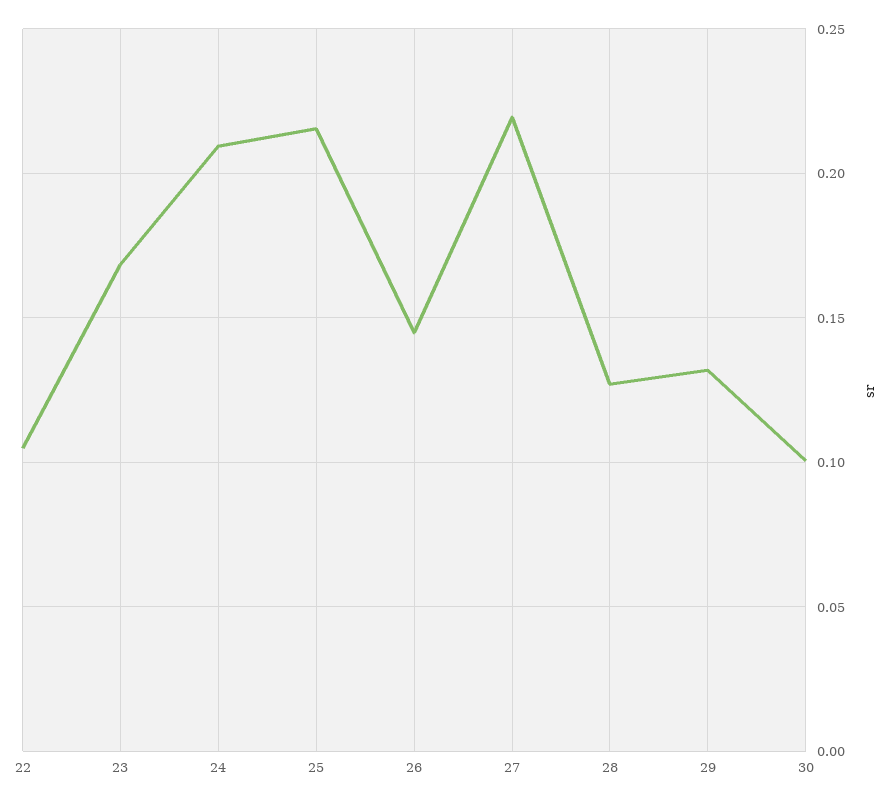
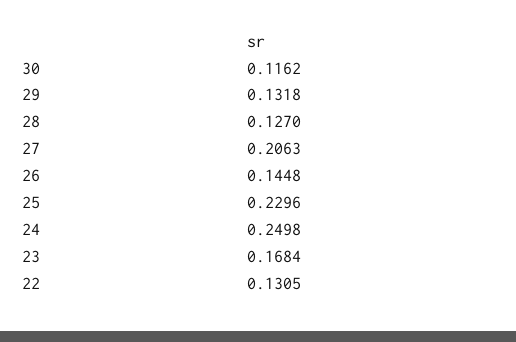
  {
-   "22": 0.105,
+   "22": 0.1305,
    "23": 0.1684,
-   "24": 0.21,
+   "24": 0.2498,
-   "25": 0.215,
+   "25": 0.2296,
    "26": 0.1448,
-   "27": 0.22,
+   "27": 0.2063,
    "28": 0.127,
    "29": 0.1318,
-   "30": 0.1
+   "30": 0.1162
  }

